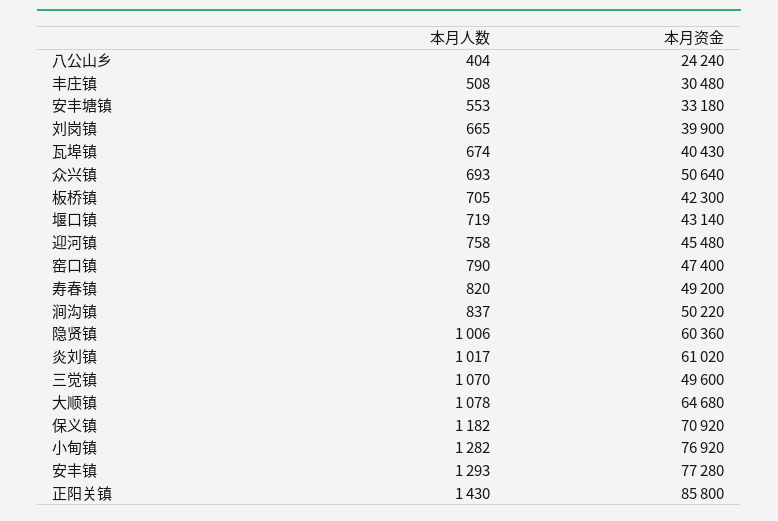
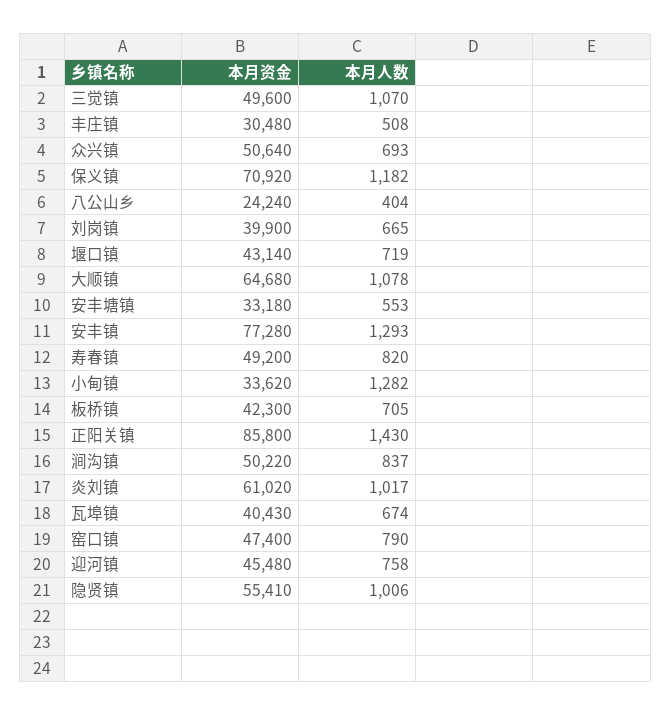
  {
    "本月人数": {
      "八公山乡": 404,
      "丰庄镇": 508,
      "安丰塘镇": 553,
      "刘岗镇": 665,
      "瓦埠镇": 674,
      "众兴镇": 693,
      "板桥镇": 705,
      "堰口镇": 719,
      "迎河镇": 758,
      "窑口镇": 790,
      "寿春镇": 820,
      "涧沟镇": 837,
      "隐贤镇": 1006,
      "炎刘镇": 1017,
      "三觉镇": 1070,
      "大顺镇": 1078,
      "保义镇": 1182,
      "小甸镇": 1282,
      "安丰镇": 1293,
      "正阳关镇": 1430
    },
    "本月资金": {
      "八公山乡": 24240,
      "丰庄镇": 30480,
      "安丰塘镇": 33180,
      "刘岗镇": 39900,
      "瓦埠镇": 40430,
      "众兴镇": 50640,
      "板桥镇": 42300,
      "堰口镇": 43140,
      "迎河镇": 45480,
      "窑口镇": 47400,
      "寿春镇": 49200,
      "涧沟镇": 50220,
-     "隐贤镇": 60360,
+     "隐贤镇": 55410,
      "炎刘镇": 61020,
      "三觉镇": 49600,
      "大顺镇": 64680,
      "保义镇": 70920,
-     "小甸镇": 76920,
+     "小甸镇": 33620,
      "安丰镇": 77280,
      "正阳关镇": 85800
    }
  }

